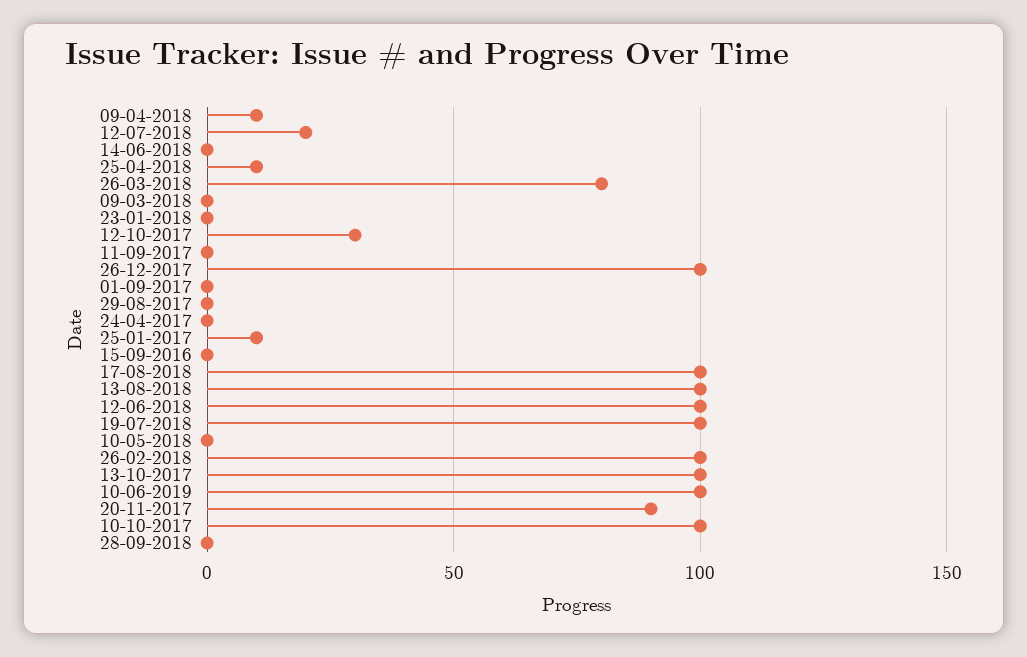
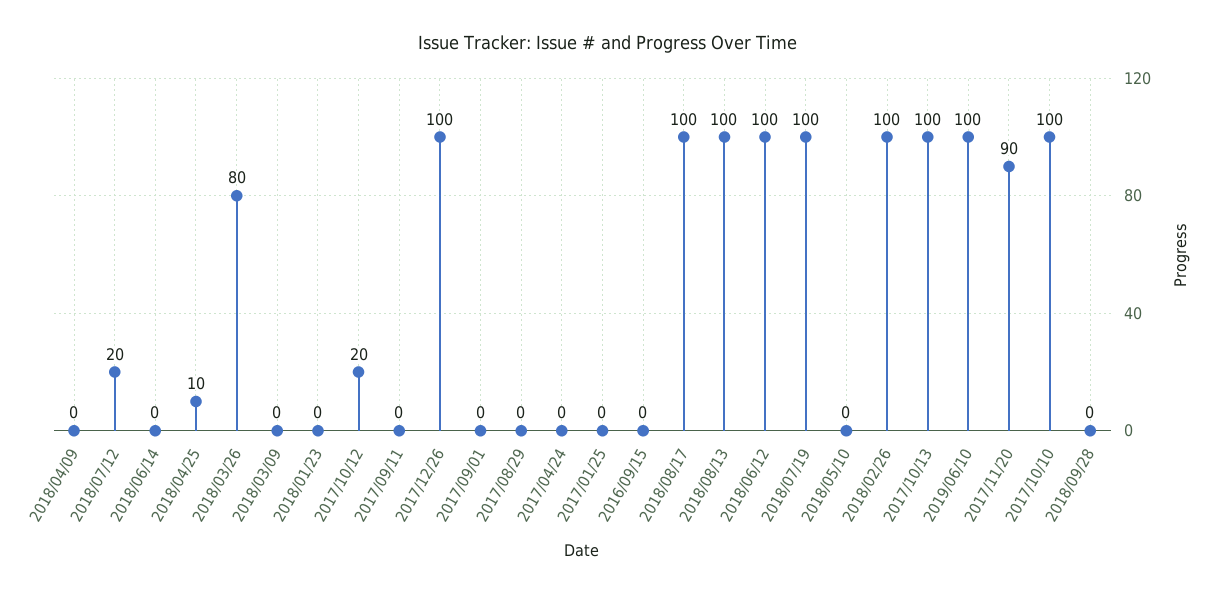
  {
-   "09-04-2018": 10,
+   "09-04-2018": 0,
    "12-07-2018": 20,
    "14-06-2018": 0,
    "25-04-2018": 10,
    "26-03-2018": 80,
    "09-03-2018": 0,
    "23-01-2018": 0,
-   "12-10-2017": 30,
+   "12-10-2017": 20,
    "11-09-2017": 0,
    "26-12-2017": 100,
    "01-09-2017": 0,
    "29-08-2017": 0,
    "24-04-2017": 0,
-   "25-01-2017": 10,
+   "25-01-2017": 0,
    "15-09-2016": 0,
    "17-08-2018": 100,
    "13-08-2018": 100,
    "12-06-2018": 100,
    "19-07-2018": 100,
    "10-05-2018": 0,
    "26-02-2018": 100,
    "13-10-2017": 100,
    "10-06-2019": 100,
    "20-11-2017": 90,
    "10-10-2017": 100,
    "28-09-2018": 0
  }

